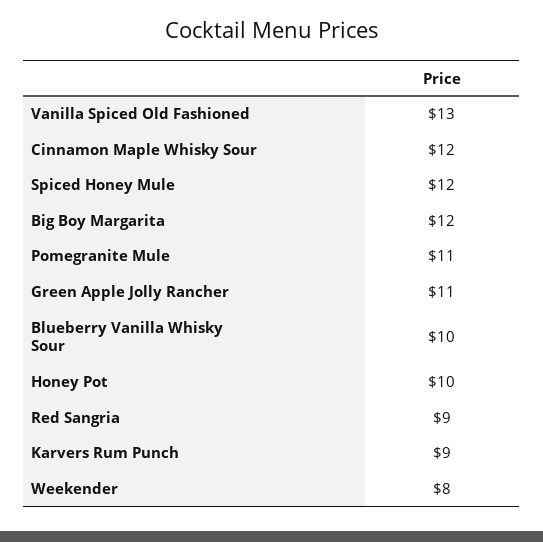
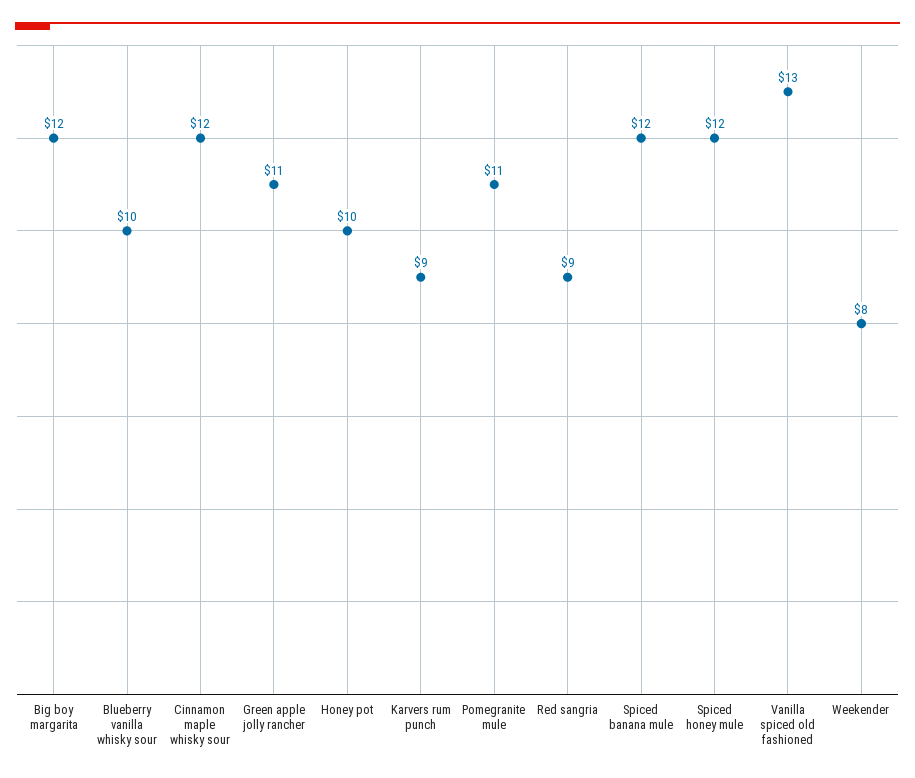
  {
    "Vanilla Spiced Old Fashioned": 13,
    "Cinnamon Maple Whisky Sour": 12,
    "Spiced Honey Mule": 12,
    "Big Boy Margarita": 12,
    "Pomegranite Mule": 11,
    "Green Apple Jolly Rancher": 11,
    "Blueberry Vanilla Whisky Sour": 10,
    "Honey Pot": 10,
    "Red Sangria": 9,
    "Karvers Rum Punch": 9,
-   "Weekender": 8
+   "Weekender": 8,
+   "Spiced banana mule": 12
  }

